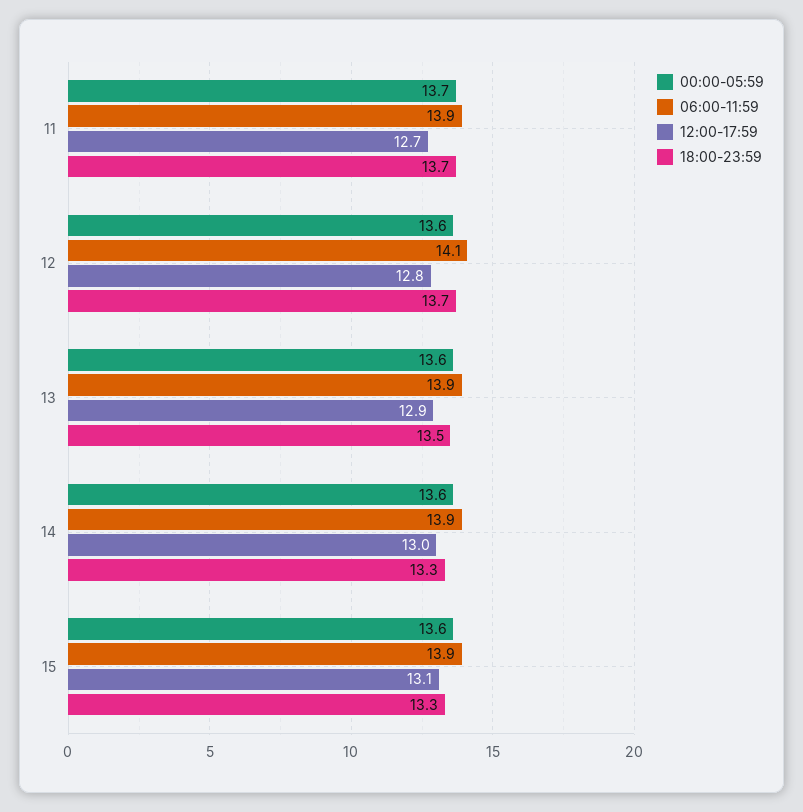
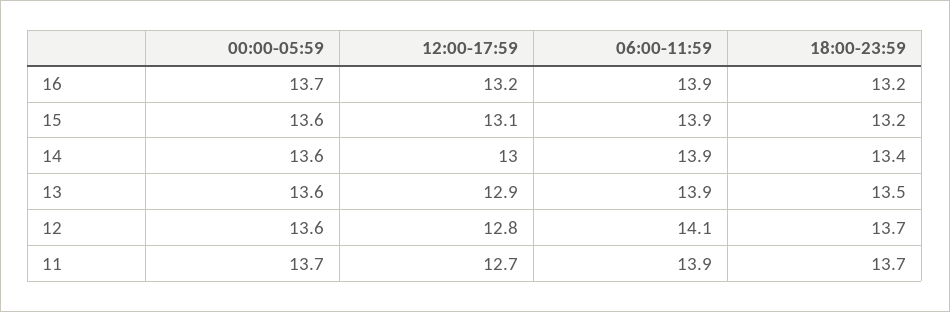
  {
    "00:00-05:59": {
      "11": 13.7,
      "12": 13.6,
      "13": 13.6,
      "14": 13.6,
-     "15": 13.6
+     "15": 13.6,
+     "16": 13.7
    },
    "06:00-11:59": {
      "11": 13.9,
      "12": 14.1,
      "13": 13.9,
      "14": 13.9,
-     "15": 13.9
+     "15": 13.9,
+     "16": 13.9
    },
    "12:00-17:59": {
      "11": 12.7,
      "12": 12.8,
      "13": 12.9,
      "14": 13,
-     "15": 13.1
+     "15": 13.1,
+     "16": 13.2
    },
    "18:00-23:59": {
      "11": 13.7,
      "12": 13.7,
      "13": 13.5,
-     "14": 13.3,
+     "14": 13.4,
-     "15": 13.3
+     "15": 13.2,
+     "16": 13.2
    }
  }

